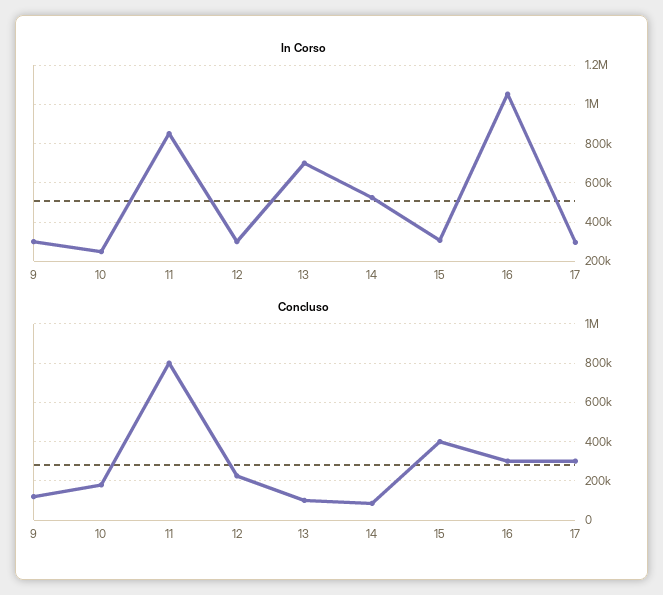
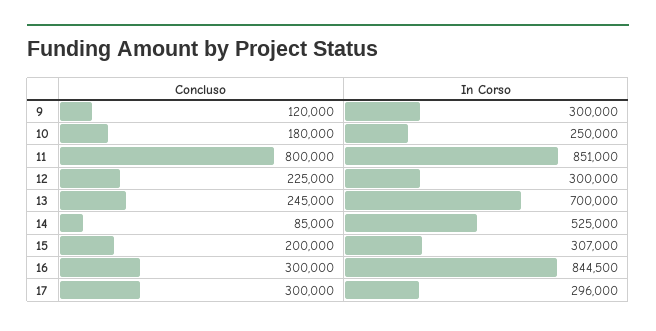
  {
    "In Corso": {
      "9": 300000,
      "10": 250000,
      "11": 851000,
      "12": 300000,
      "13": 700000,
      "14": 525000,
      "15": 307000,
-     "16": 1050000,
+     "16": 844500,
      "17": 296000
    },
    "Concluso": {
      "9": 120000,
      "10": 180000,
      "11": 800000,
      "12": 225000,
-     "13": 100000,
+     "13": 245000,
      "14": 85000,
-     "15": 400000,
+     "15": 200000,
      "16": 300000,
      "17": 300000
    }
  }

